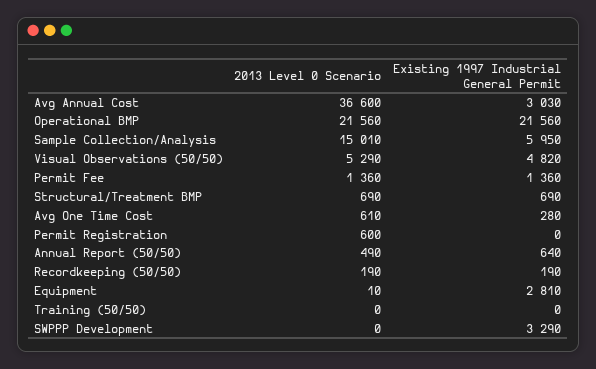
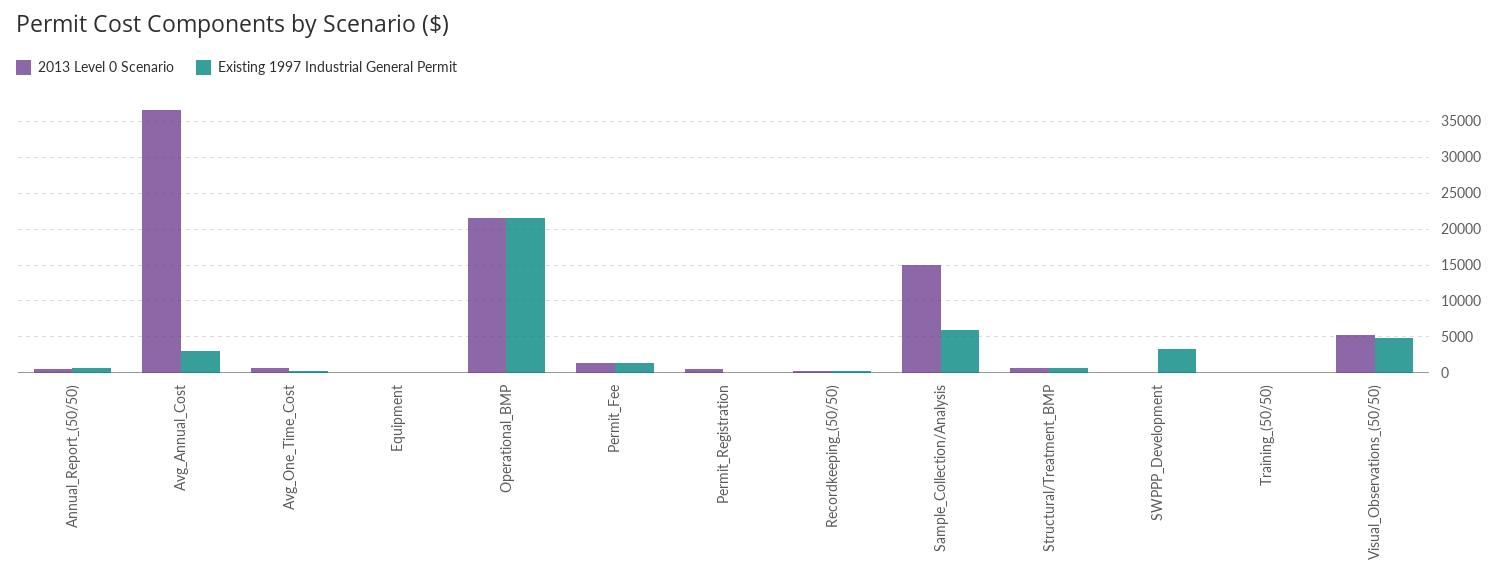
  {
    "2013 Level 0 Scenario": {
      "Avg Annual Cost": 36600,
      "Operational BMP": 21560,
      "Sample Collection/Analysis": 15010,
      "Visual Observations (50/50)": 5290,
      "Permit Fee": 1360,
      "Structural/Treatment BMP": 690,
      "Avg One Time Cost": 610,
      "Permit Registration": 600,
      "Annual Report (50/50)": 490,
      "Recordkeeping (50/50)": 190,
      "Equipment": 10,
      "Training (50/50)": 0,
      "SWPPP Development": 0
    },
    "Existing 1997 Industrial General Permit": {
      "Avg Annual Cost": 3030,
      "Operational BMP": 21560,
      "Sample Collection/Analysis": 5950,
      "Visual Observations (50/50)": 4820,
      "Permit Fee": 1360,
      "Structural/Treatment BMP": 690,
      "Avg One Time Cost": 280,
      "Permit Registration": 0,
      "Annual Report (50/50)": 640,
      "Recordkeeping (50/50)": 190,
-     "Equipment": 2810,
+     "Equipment": 0,
      "Training (50/50)": 0,
      "SWPPP Development": 3290
    }
  }

